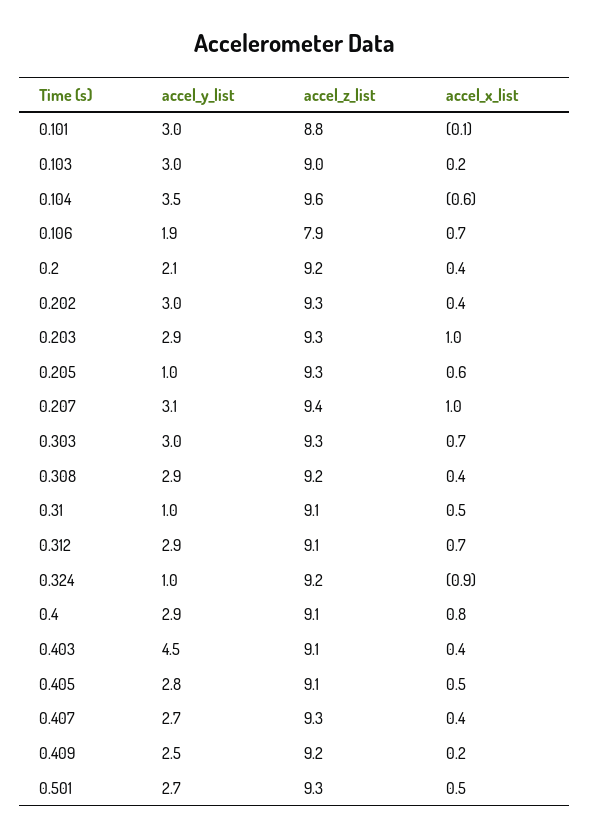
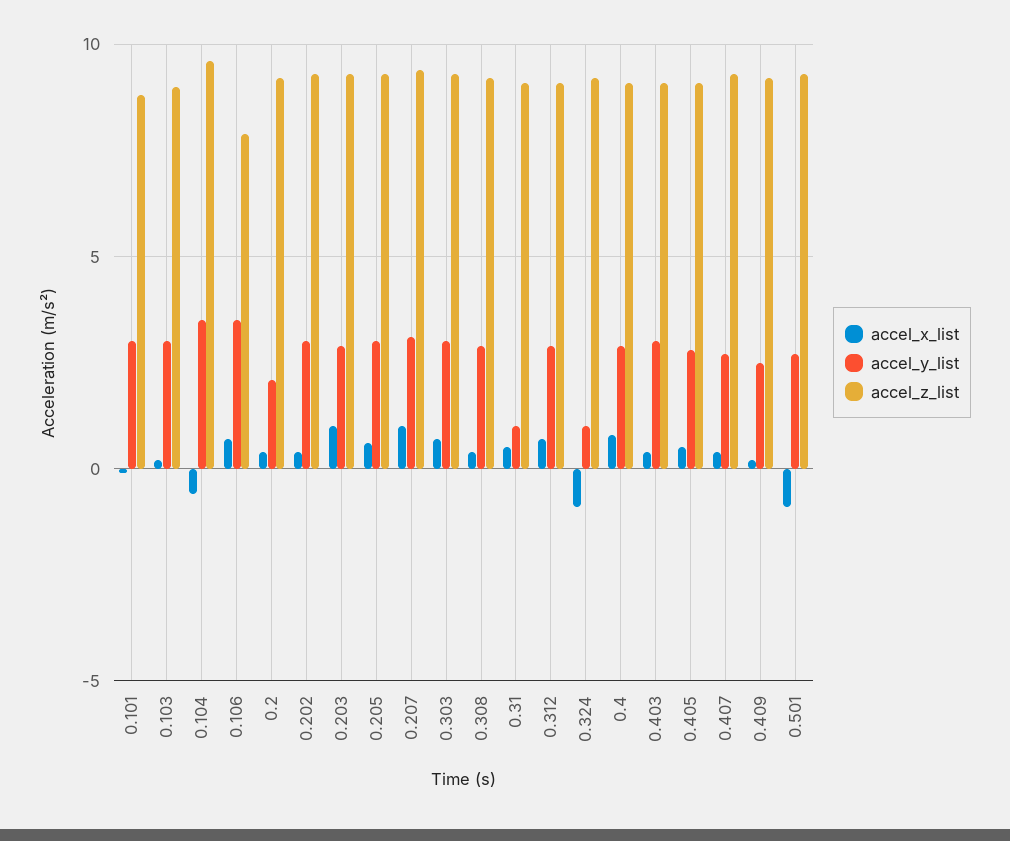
  {
    "accel_y_list": {
      "0.101": 3,
      "0.103": 3,
      "0.104": 3.5,
-     "0.106": 1.9,
+     "0.106": 3.5,
      "0.2": 2.1,
      "0.202": 3,
      "0.203": 2.9,
-     "0.205": 1,
+     "0.205": 3,
      "0.207": 3.1,
      "0.303": 3,
      "0.308": 2.9,
      "0.31": 1,
      "0.312": 2.9,
      "0.324": 1,
      "0.4": 2.9,
-     "0.403": 4.5,
+     "0.403": 3,
      "0.405": 2.8,
      "0.407": 2.7,
      "0.409": 2.5,
      "0.501": 2.7
    },
    "accel_z_list": {
      "0.101": 8.8,
      "0.103": 9,
      "0.104": 9.6,
      "0.106": 7.9,
      "0.2": 9.2,
      "0.202": 9.3,
      "0.203": 9.3,
      "0.205": 9.3,
      "0.207": 9.4,
      "0.303": 9.3,
      "0.308": 9.2,
      "0.31": 9.1,
      "0.312": 9.1,
      "0.324": 9.2,
      "0.4": 9.1,
      "0.403": 9.1,
      "0.405": 9.1,
      "0.407": 9.3,
      "0.409": 9.2,
      "0.501": 9.3
    },
    "accel_x_list": {
      "0.101": -0.1,
      "0.103": 0.2,
      "0.104": -0.6,
      "0.106": 0.7,
      "0.2": 0.4,
      "0.202": 0.4,
      "0.203": 1,
      "0.205": 0.6,
      "0.207": 1,
      "0.303": 0.7,
      "0.308": 0.4,
      "0.31": 0.5,
      "0.312": 0.7,
      "0.324": -0.9,
      "0.4": 0.8,
      "0.403": 0.4,
      "0.405": 0.5,
      "0.407": 0.4,
      "0.409": 0.2,
-     "0.501": 0.5
+     "0.501": -1
    }
  }

